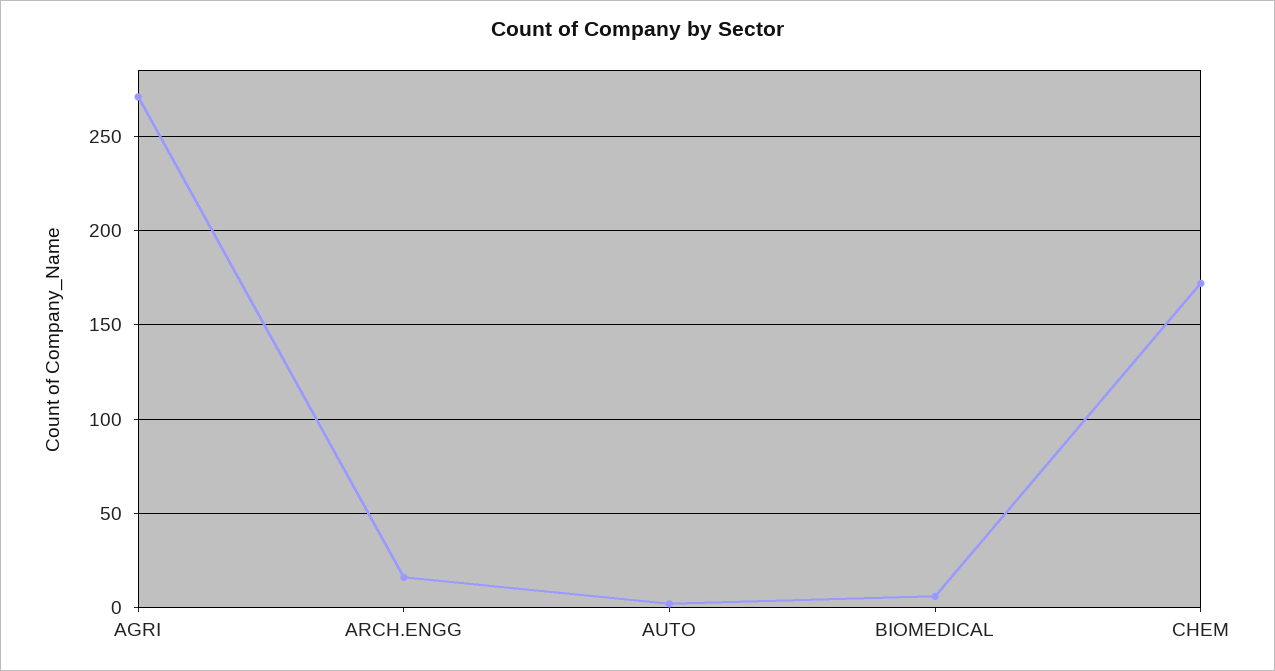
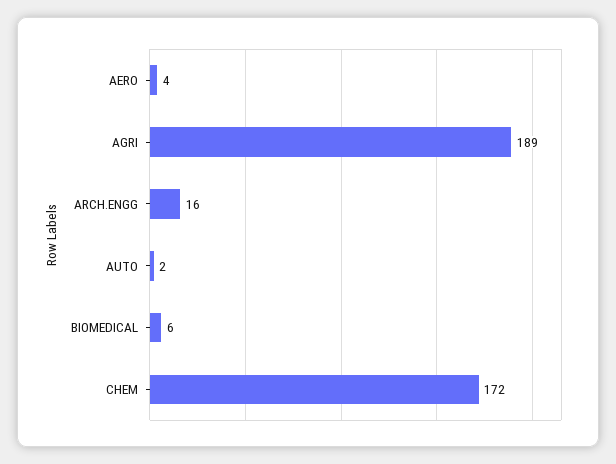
  {
-   "AGRI": 270,
+   "AGRI": 189,
    "ARCH.ENGG": 16,
    "AUTO": 2,
    "BIOMEDICAL": 6,
-   "CHEM": 172
+   "CHEM": 172,
+   "AERO": 4
  }

